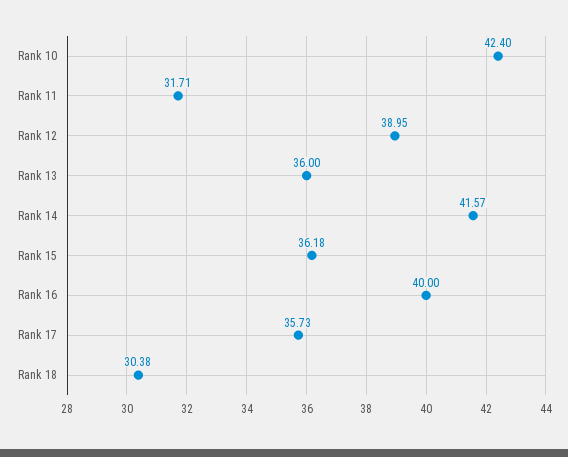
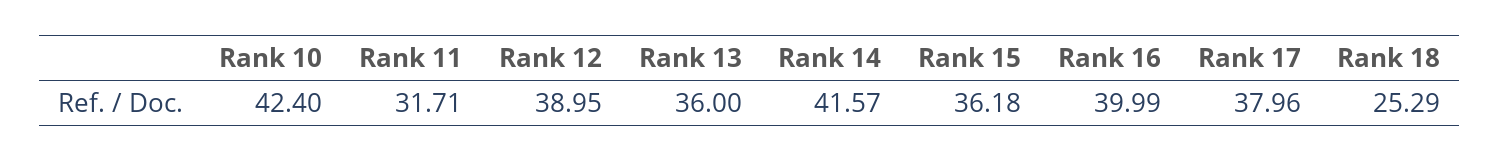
  {
    "Rank 10": 42.4,
    "Rank 11": 31.71,
    "Rank 12": 38.95,
    "Rank 13": 36,
    "Rank 14": 41.57,
    "Rank 15": 36.18,
-   "Rank 16": 40,
+   "Rank 16": 39.99,
-   "Rank 17": 35.73,
+   "Rank 17": 37.96,
-   "Rank 18": 30.38
+   "Rank 18": 25.29
  }

